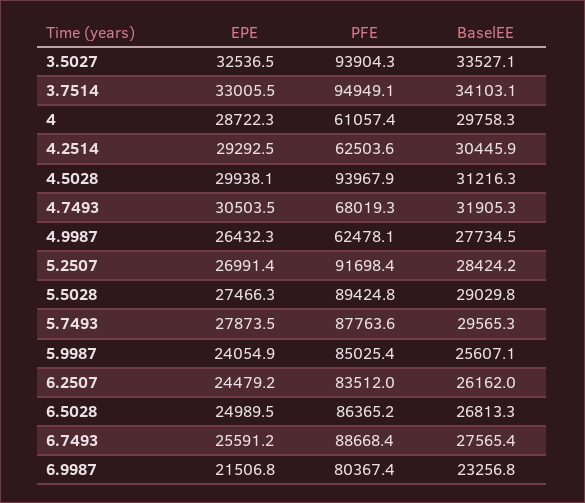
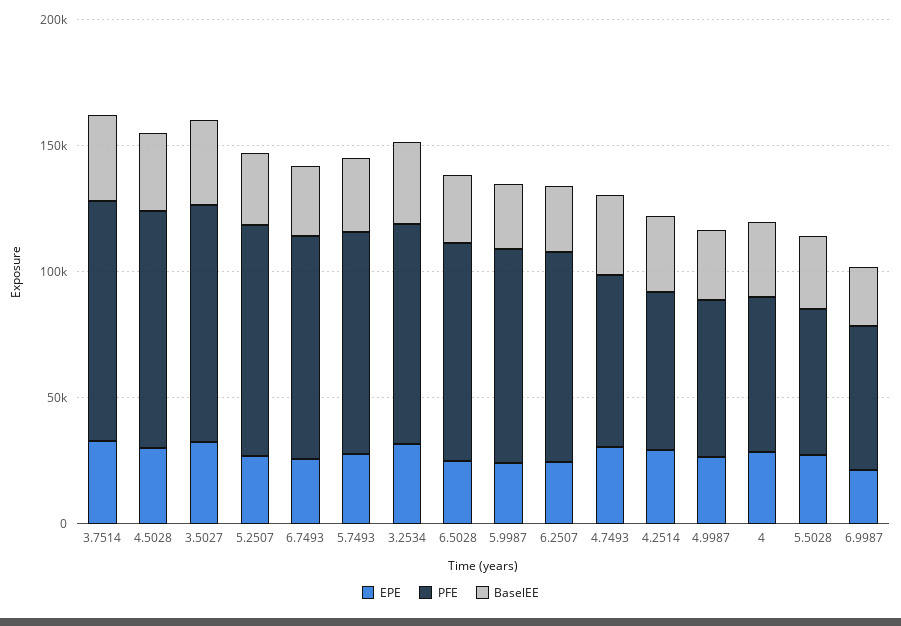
  {
    "EPE": {
      "3.5027": 32536.5,
      "3.7514": 33005.5,
      "4": 28722.3,
      "4.2514": 29292.5,
      "4.5028": 29938.1,
      "4.7493": 30503.5,
      "4.9987": 26432.3,
      "5.2507": 26991.4,
      "5.5028": 27466.3,
      "5.7493": 27873.5,
      "5.9987": 24054.9,
      "6.2507": 24479.2,
      "6.5028": 24989.5,
      "6.7493": 25591.2,
-     "6.9987": 21506.8
+     "6.9987": 21506.8,
+     "3.2534": 30000
    },
    "PFE": {
      "3.5027": 93904.3,
      "3.7514": 94949.1,
      "4": 61057.4,
      "4.2514": 62503.6,
      "4.5028": 93967.9,
      "4.7493": 68019.3,
      "4.9987": 62478.1,
      "5.2507": 91698.4,
-     "5.5028": 89424.8,
+     "5.5028": 60000,
      "5.7493": 87763.6,
      "5.9987": 85025.4,
      "6.2507": 83512,
      "6.5028": 86365.2,
      "6.7493": 88668.4,
-     "6.9987": 80367.4
+     "6.9987": 60000,
+     "3.2534": 90000
    },
    "BaselEE": {
      "3.5027": 33527.1,
      "3.7514": 34103.1,
      "4": 29758.3,
      "4.2514": 30445.9,
      "4.5028": 31216.3,
      "4.7493": 31905.3,
      "4.9987": 27734.5,
      "5.2507": 28424.2,
      "5.5028": 29029.8,
      "5.7493": 29565.3,
      "5.9987": 25607.1,
      "6.2507": 26162,
      "6.5028": 26813.3,
      "6.7493": 27565.4,
-     "6.9987": 23256.8
+     "6.9987": 23256.8,
+     "3.2534": 30000
    }
  }

